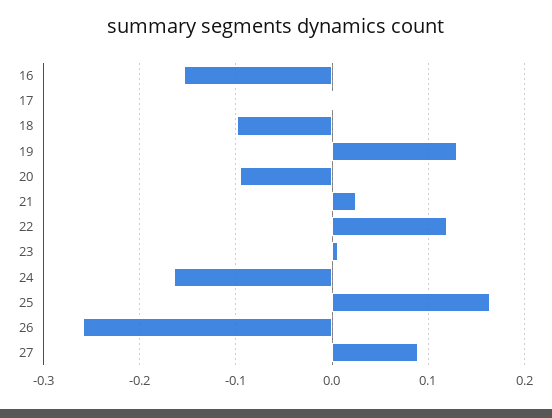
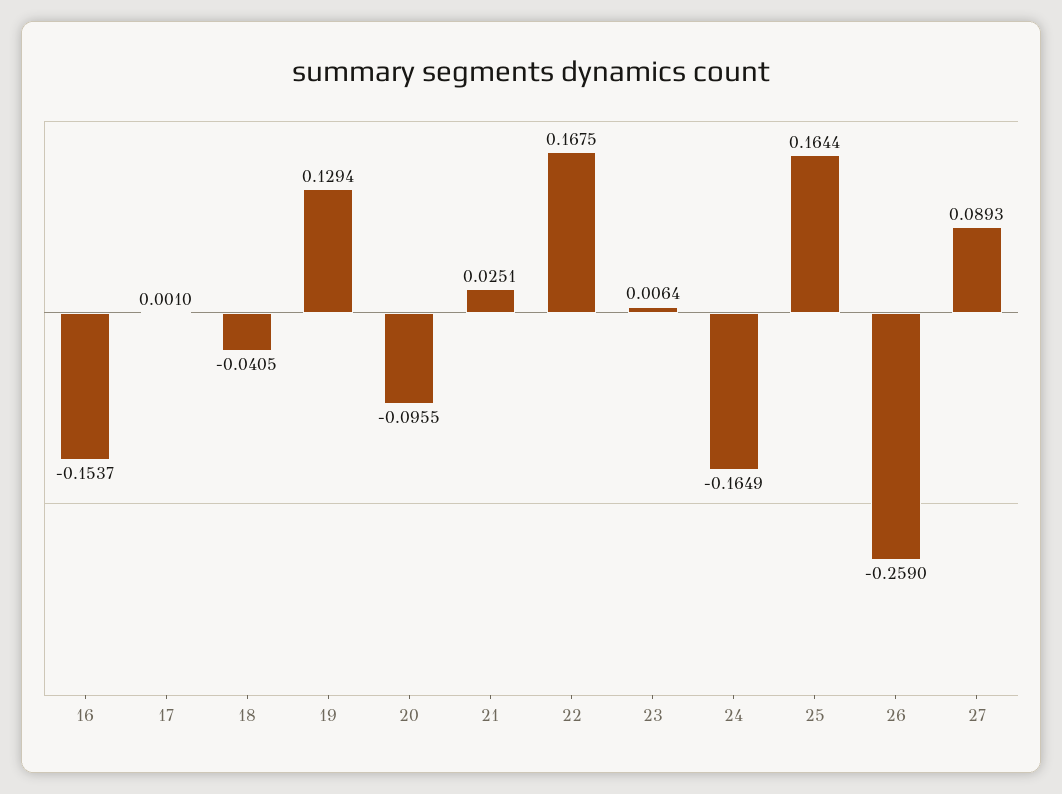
  {
    "16": -0.1537,
    "17": 0.001,
-   "18": -0.1,
+   "18": -0.0405,
    "19": 0.1294,
    "20": -0.0955,
    "21": 0.0251,
-   "22": 0.12,
+   "22": 0.1675,
    "23": 0.0064,
    "24": -0.1649,
    "25": 0.1644,
    "26": -0.259,
    "27": 0.0893
  }

